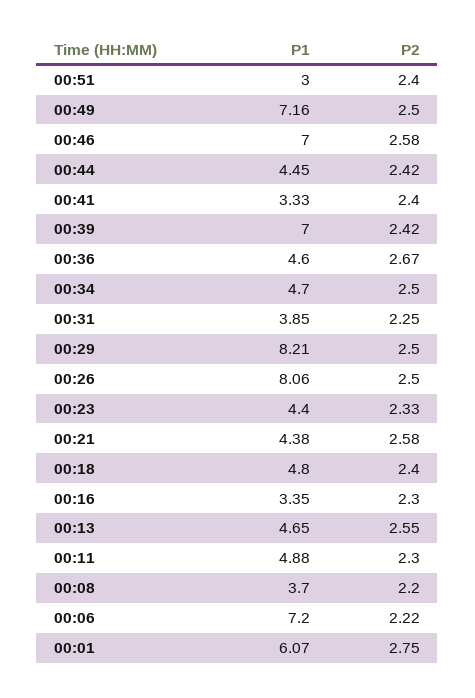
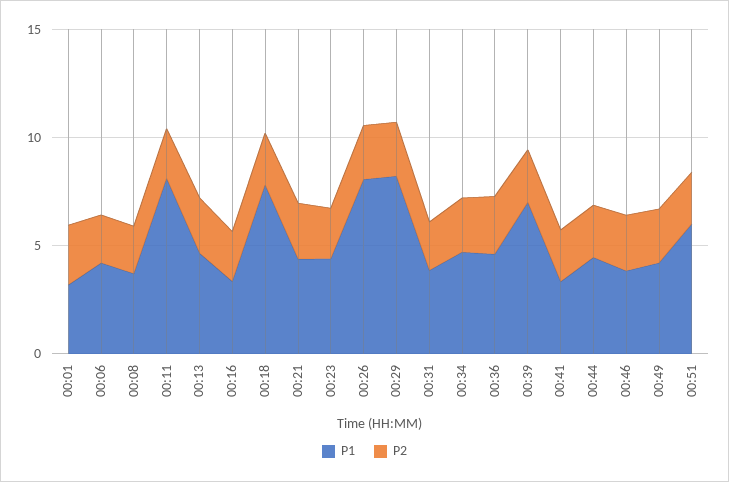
  {
    "P1": {
-     "00:51": 3,
+     "00:51": 6,
-     "00:49": 7.16,
+     "00:49": 4,
-     "00:46": 7,
+     "00:46": 4,
      "00:44": 4.45,
      "00:41": 3.33,
      "00:39": 7,
      "00:36": 4.6,
      "00:34": 4.7,
      "00:31": 3.85,
      "00:29": 8.21,
      "00:26": 8.06,
      "00:23": 4.4,
      "00:21": 4.38,
-     "00:18": 4.8,
+     "00:18": 8,
      "00:16": 3.35,
      "00:13": 4.65,
-     "00:11": 4.88,
+     "00:11": 8,
      "00:08": 3.7,
-     "00:06": 7.2,
+     "00:06": 4,
-     "00:01": 6.07
+     "00:01": 3
    },
    "P2": {
      "00:51": 2.4,
      "00:49": 2.5,
      "00:46": 2.58,
      "00:44": 2.42,
      "00:41": 2.4,
      "00:39": 2.42,
      "00:36": 2.67,
      "00:34": 2.5,
      "00:31": 2.25,
      "00:29": 2.5,
      "00:26": 2.5,
      "00:23": 2.33,
      "00:21": 2.58,
      "00:18": 2.4,
      "00:16": 2.3,
      "00:13": 2.55,
      "00:11": 2.3,
      "00:08": 2.2,
      "00:06": 2.22,
      "00:01": 2.75
    }
  }

